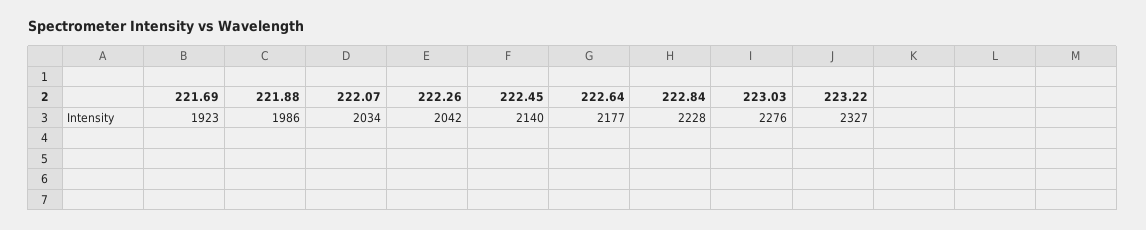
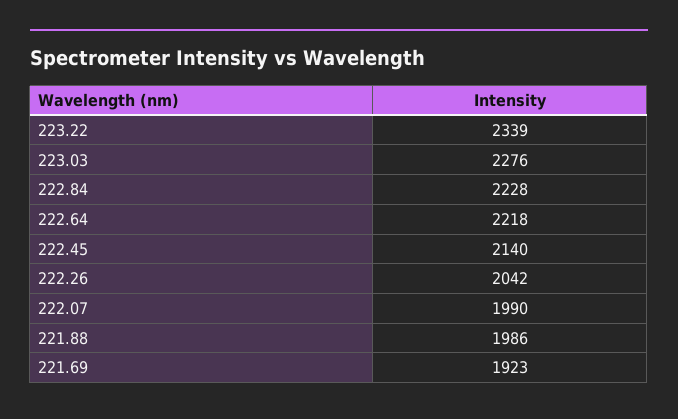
  {
    "221.69": 1923,
    "221.88": 1986,
-   "222.07": 2034,
+   "222.07": 1990,
    "222.26": 2042,
    "222.45": 2140,
-   "222.64": 2177,
+   "222.64": 2218,
    "222.84": 2228,
    "223.03": 2276,
-   "223.22": 2327
+   "223.22": 2339
  }

